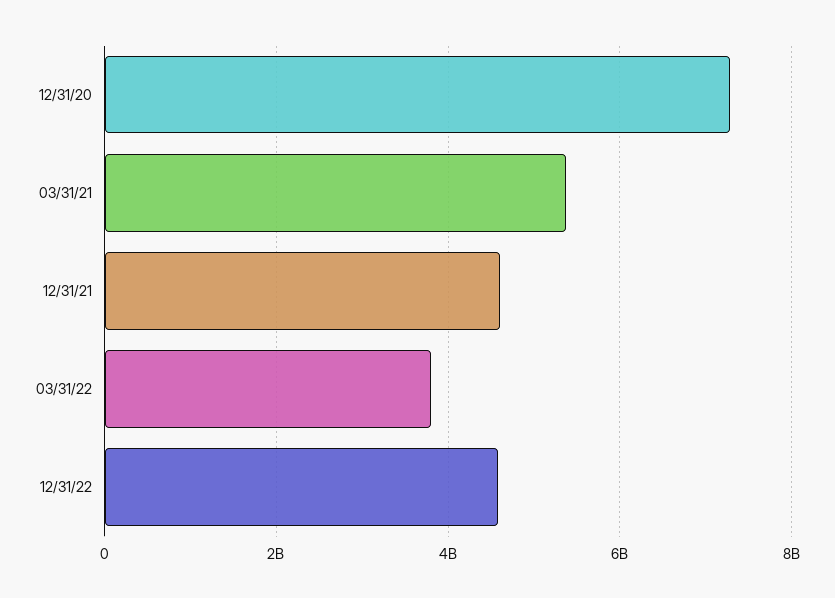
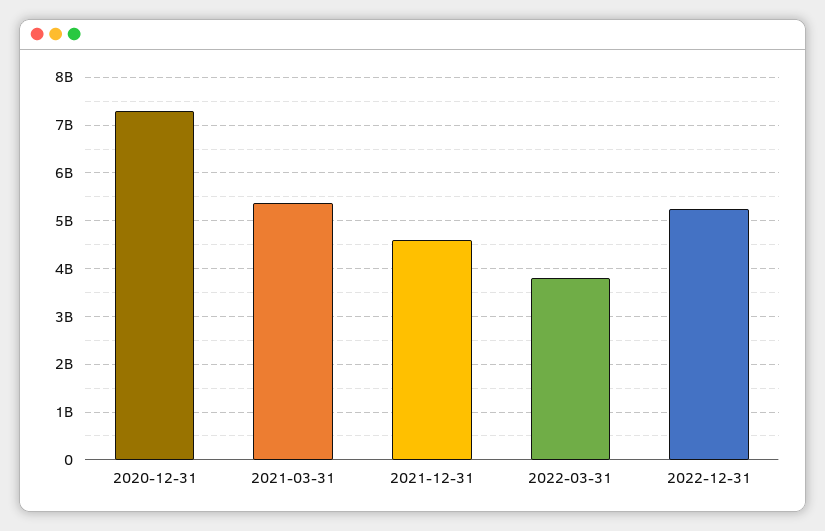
  {
    "12/31/20": 7200000000,
    "03/31/21": 5400000000,
    "12/31/21": 4600000000,
    "03/31/22": 3800000000,
-   "12/31/22": 4600000000
+   "12/31/22": 5200000000
  }

